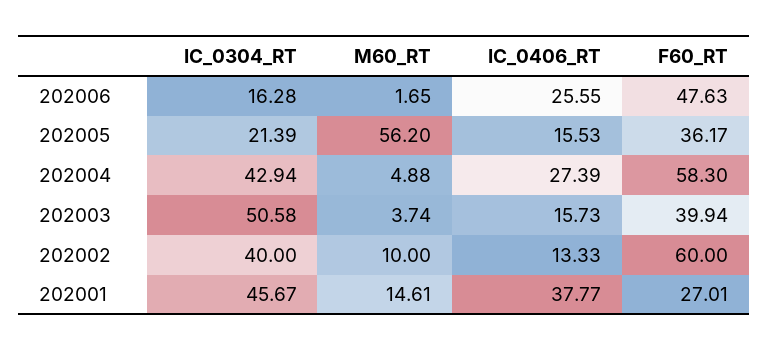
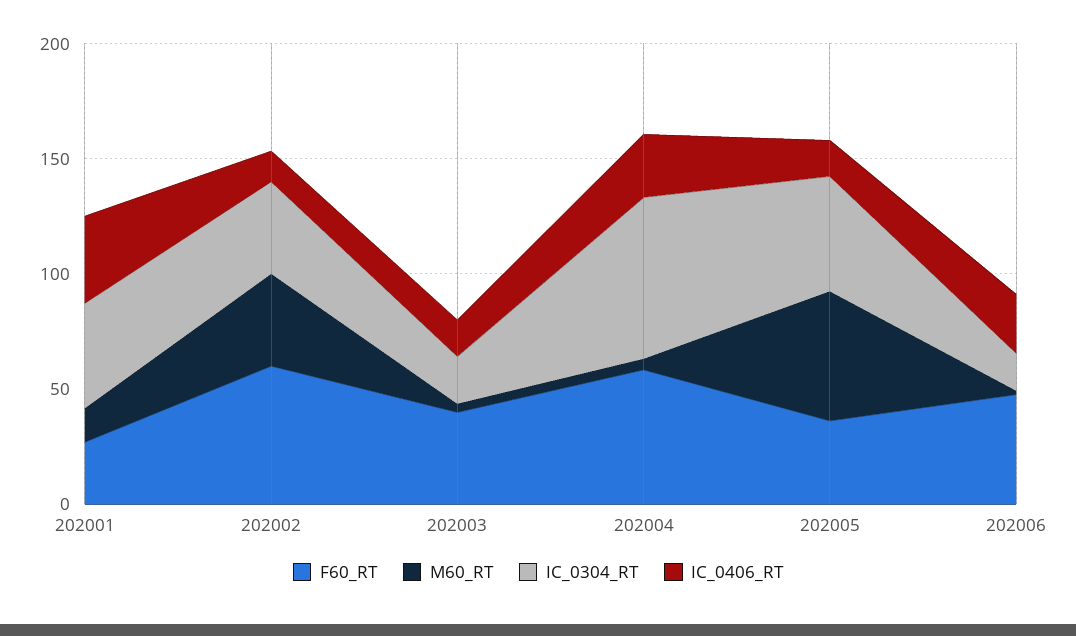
  {
    "IC_0304_RT": {
      "202006": 16.28,
-     "202005": 21.39,
+     "202005": 50,
-     "202004": 42.94,
+     "202004": 70,
-     "202003": 50.58,
+     "202003": 20,
      "202002": 40,
      "202001": 45.67
    },
    "M60_RT": {
      "202006": 1.65,
      "202005": 56.2,
      "202004": 4.88,
      "202003": 3.74,
-     "202002": 10,
+     "202002": 40,
      "202001": 14.61
    },
    "IC_0406_RT": {
      "202006": 25.55,
      "202005": 15.53,
      "202004": 27.39,
      "202003": 15.73,
      "202002": 13.33,
      "202001": 37.77
    },
    "F60_RT": {
      "202006": 47.63,
      "202005": 36.17,
      "202004": 58.3,
      "202003": 39.94,
      "202002": 60,
      "202001": 27.01
    }
  }

